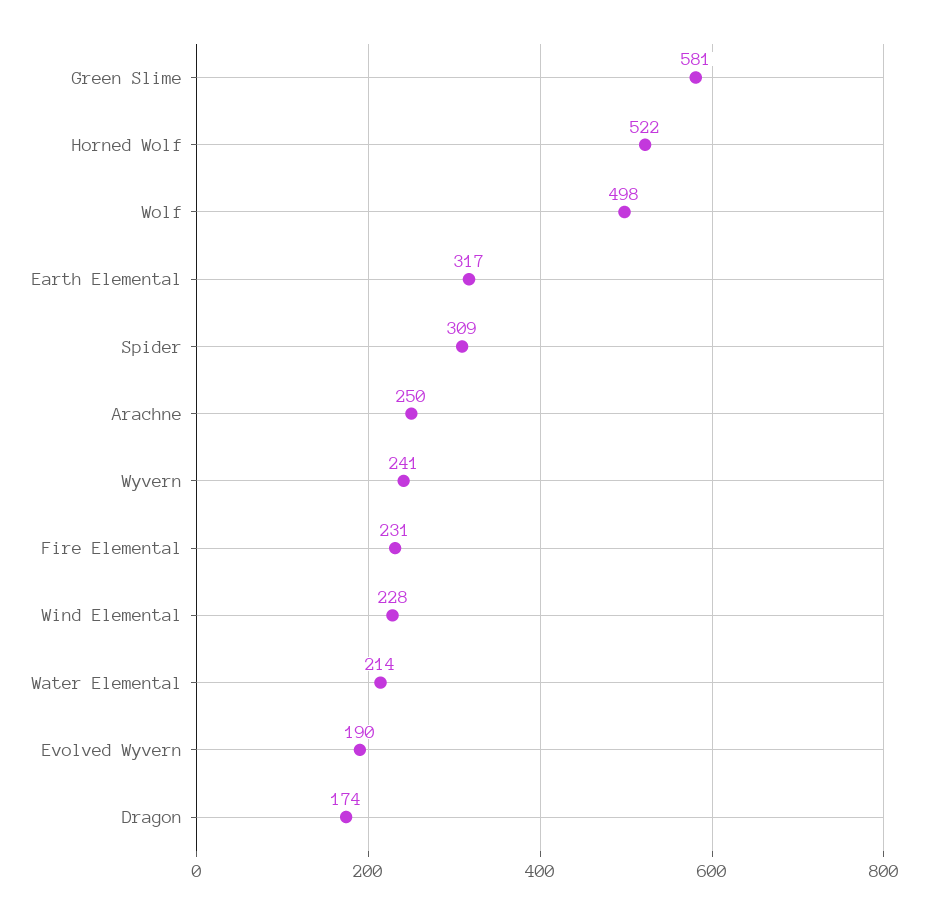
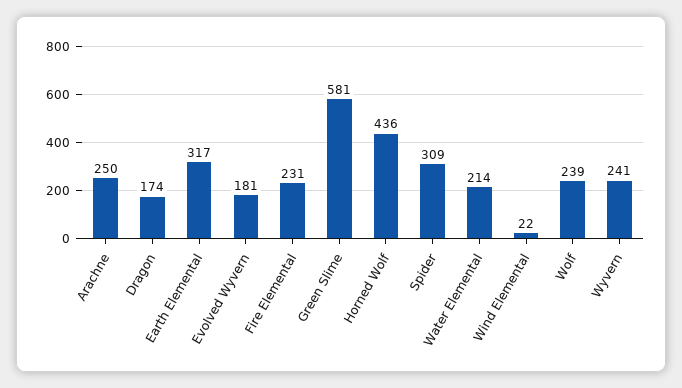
  {
    "Green Slime": 581,
-   "Horned Wolf": 522,
+   "Horned Wolf": 436,
-   "Wolf": 498,
+   "Wolf": 239,
    "Earth Elemental": 317,
    "Spider": 309,
    "Arachne": 250,
    "Wyvern": 241,
    "Fire Elemental": 231,
-   "Wind Elemental": 228,
+   "Wind Elemental": 22,
    "Water Elemental": 214,
-   "Evolved Wyvern": 190,
+   "Evolved Wyvern": 181,
    "Dragon": 174
  }

